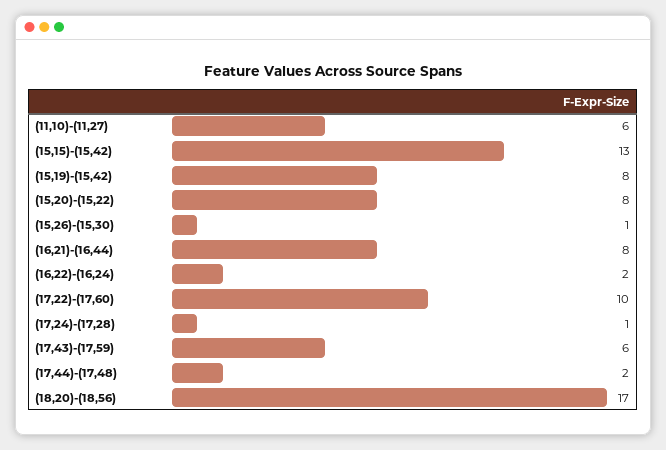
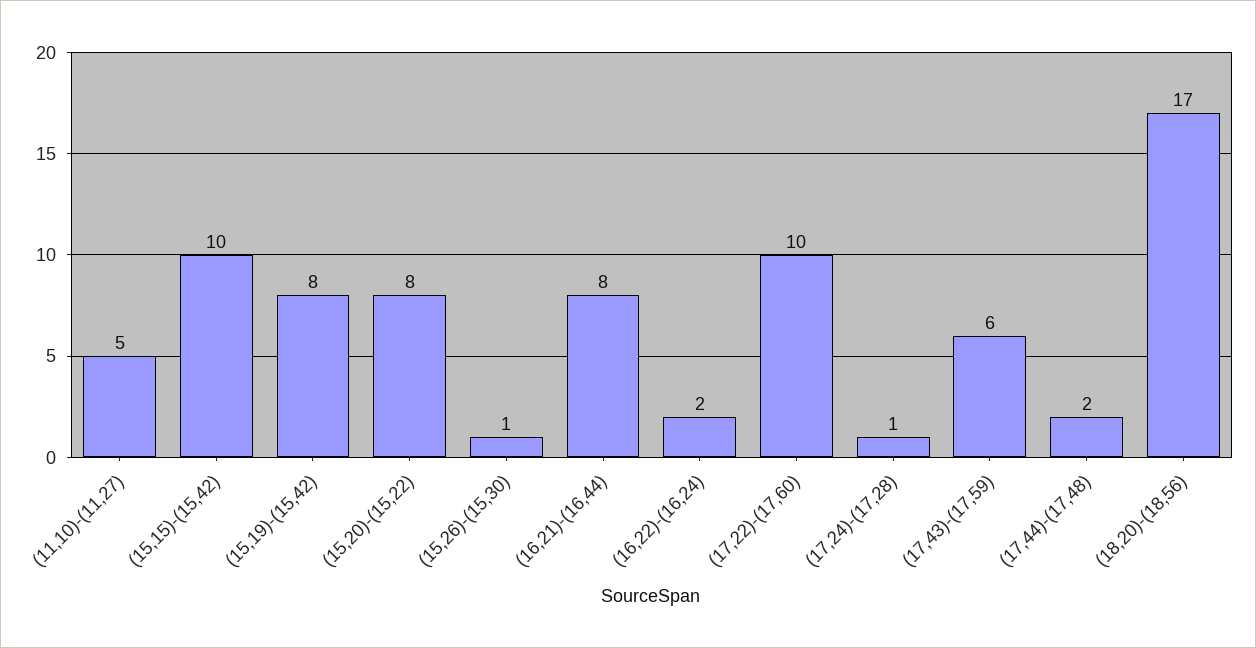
  {
-   "(11,10)-(11,27)": 6,
+   "(11,10)-(11,27)": 5,
-   "(15,15)-(15,42)": 13,
+   "(15,15)-(15,42)": 10,
    "(15,19)-(15,42)": 8,
    "(15,20)-(15,22)": 8,
    "(15,26)-(15,30)": 1,
    "(16,21)-(16,44)": 8,
    "(16,22)-(16,24)": 2,
    "(17,22)-(17,60)": 10,
    "(17,24)-(17,28)": 1,
    "(17,43)-(17,59)": 6,
    "(17,44)-(17,48)": 2,
    "(18,20)-(18,56)": 17
  }

